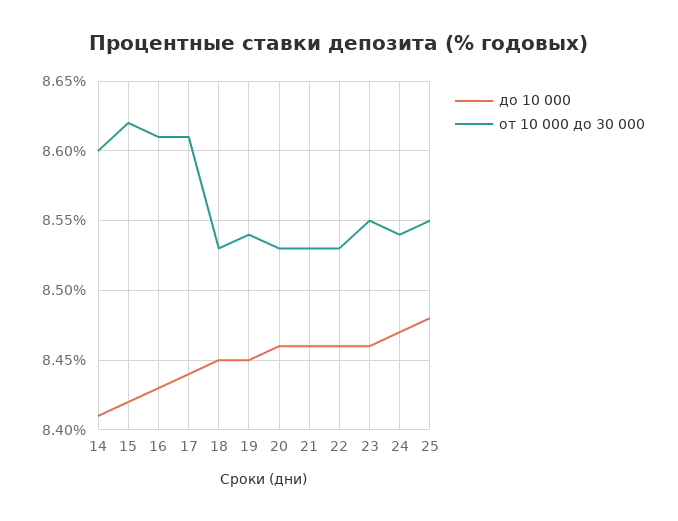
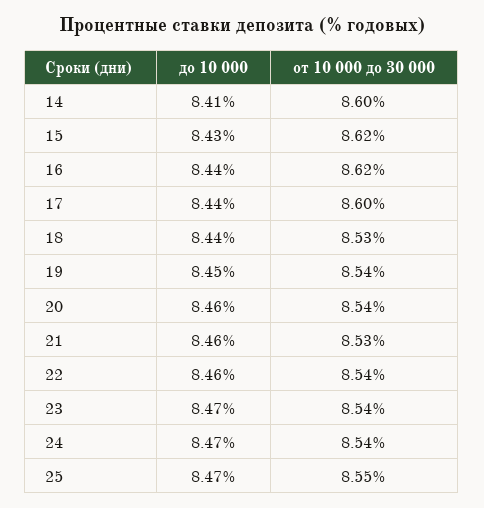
  {
    "до 10 000": {
      "14": 8.41,
-     "15": 8.42,
+     "15": 8.43,
-     "16": 8.43,
+     "16": 8.44,
      "17": 8.44,
-     "18": 8.45,
+     "18": 8.44,
      "19": 8.45,
      "20": 8.46,
      "21": 8.46,
      "22": 8.46,
-     "23": 8.46,
+     "23": 8.47,
      "24": 8.47,
-     "25": 8.48
+     "25": 8.47
    },
    "от 10 000 до 30 000": {
      "14": 8.6,
      "15": 8.62,
-     "16": 8.61,
+     "16": 8.62,
-     "17": 8.61,
+     "17": 8.6,
      "18": 8.53,
      "19": 8.54,
-     "20": 8.53,
+     "20": 8.54,
      "21": 8.53,
-     "22": 8.53,
+     "22": 8.54,
-     "23": 8.55,
+     "23": 8.54,
      "24": 8.54,
      "25": 8.55
    }
  }

